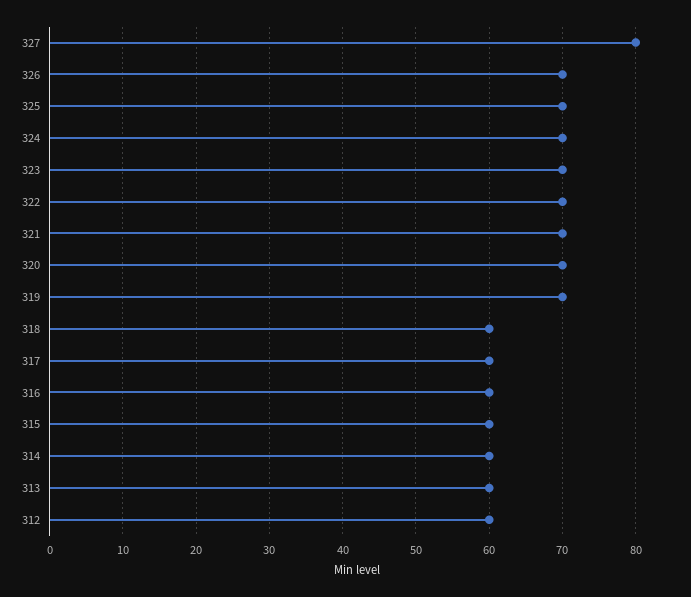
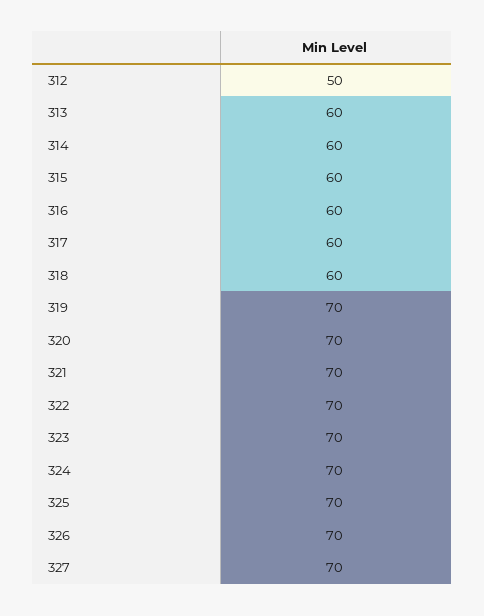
  {
-   "327": 80,
+   "327": 70,
    "326": 70,
    "325": 70,
    "324": 70,
    "323": 70,
    "322": 70,
    "321": 70,
    "320": 70,
    "319": 70,
    "318": 60,
    "317": 60,
    "316": 60,
    "315": 60,
    "314": 60,
    "313": 60,
-   "312": 60
+   "312": 50
  }

